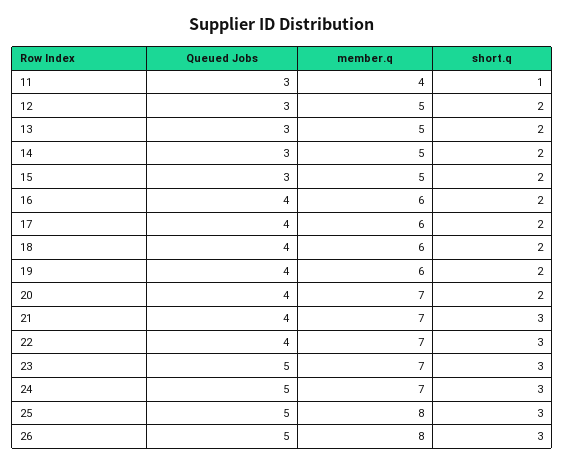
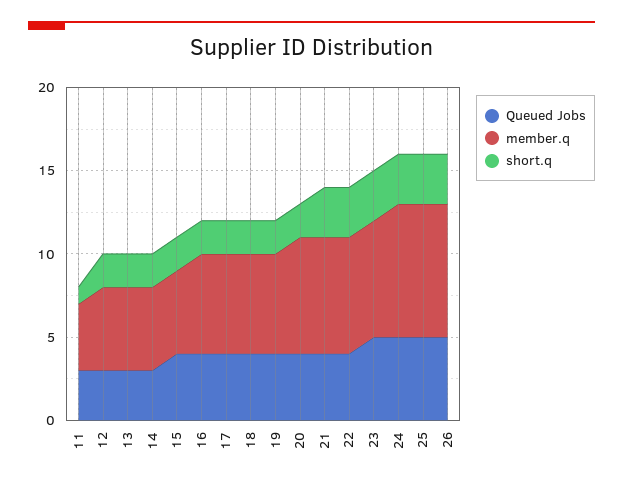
  {
    "Queued Jobs": {
      "11": 3,
      "12": 3,
      "13": 3,
      "14": 3,
-     "15": 3,
+     "15": 4,
      "16": 4,
      "17": 4,
      "18": 4,
      "19": 4,
      "20": 4,
      "21": 4,
      "22": 4,
      "23": 5,
      "24": 5,
      "25": 5,
      "26": 5
    },
    "member.q": {
      "11": 4,
      "12": 5,
      "13": 5,
      "14": 5,
      "15": 5,
      "16": 6,
      "17": 6,
      "18": 6,
      "19": 6,
      "20": 7,
      "21": 7,
      "22": 7,
      "23": 7,
-     "24": 7,
+     "24": 8,
      "25": 8,
      "26": 8
    },
    "short.q": {
      "11": 1,
      "12": 2,
      "13": 2,
      "14": 2,
      "15": 2,
      "16": 2,
      "17": 2,
      "18": 2,
      "19": 2,
      "20": 2,
      "21": 3,
      "22": 3,
      "23": 3,
      "24": 3,
      "25": 3,
      "26": 3
    }
  }

